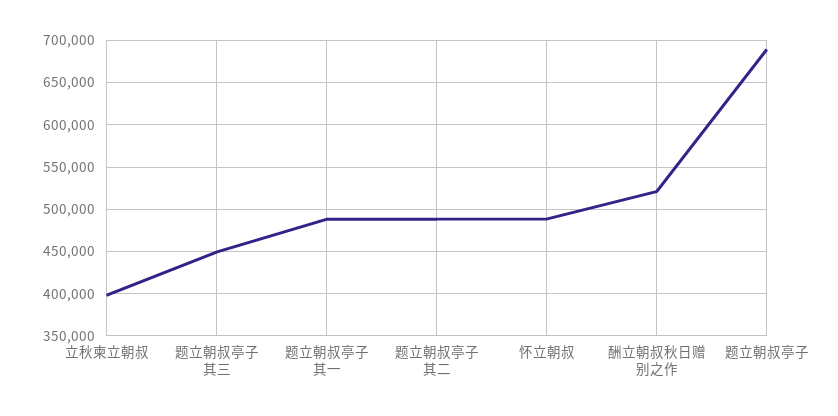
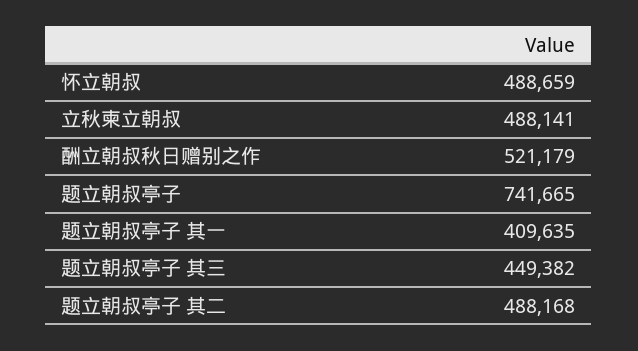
  {
-   "立秋柬立朝叔": 400000,
+   "立秋柬立朝叔": 488141,
    "题立朝叔亭子 其三": 449382,
-   "题立朝叔亭子 其一": 490000,
+   "题立朝叔亭子 其一": 409635,
    "题立朝叔亭子 其二": 488168,
    "怀立朝叔": 488659,
    "酬立朝叔秋日赠别之作": 521179,
-   "题立朝叔亭子": 690000
+   "题立朝叔亭子": 741665
  }

